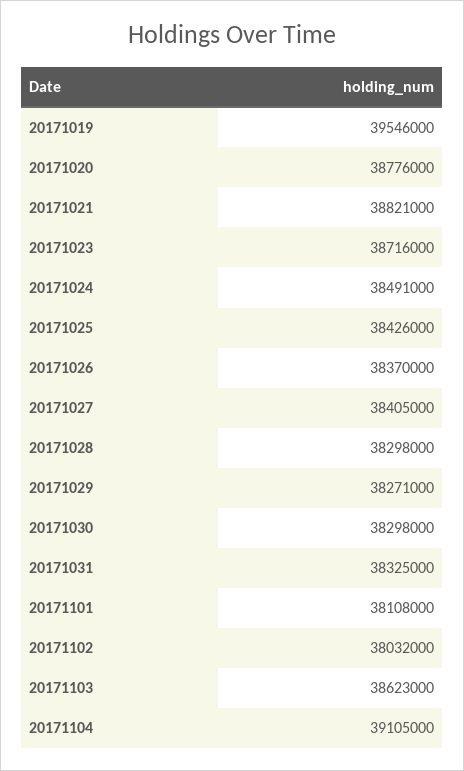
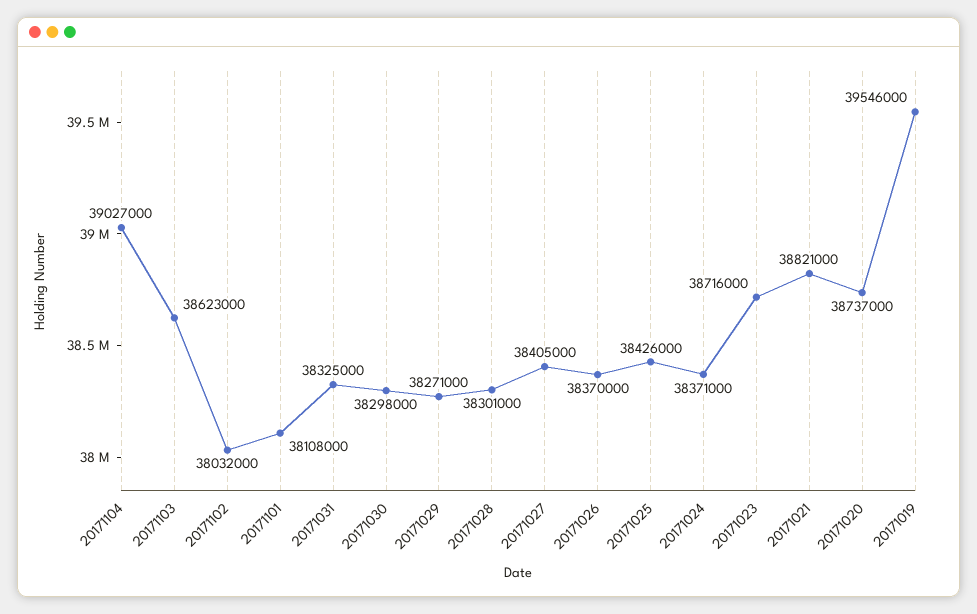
  {
    "20171019": 39546000,
-   "20171020": 38776000,
+   "20171020": 38737000,
    "20171021": 38821000,
    "20171023": 38716000,
-   "20171024": 38491000,
+   "20171024": 38371000,
    "20171025": 38426000,
    "20171026": 38370000,
    "20171027": 38405000,
-   "20171028": 38298000,
+   "20171028": 38301000,
    "20171029": 38271000,
    "20171030": 38298000,
    "20171031": 38325000,
    "20171101": 38108000,
    "20171102": 38032000,
    "20171103": 38623000,
-   "20171104": 39105000
+   "20171104": 39027000
  }

